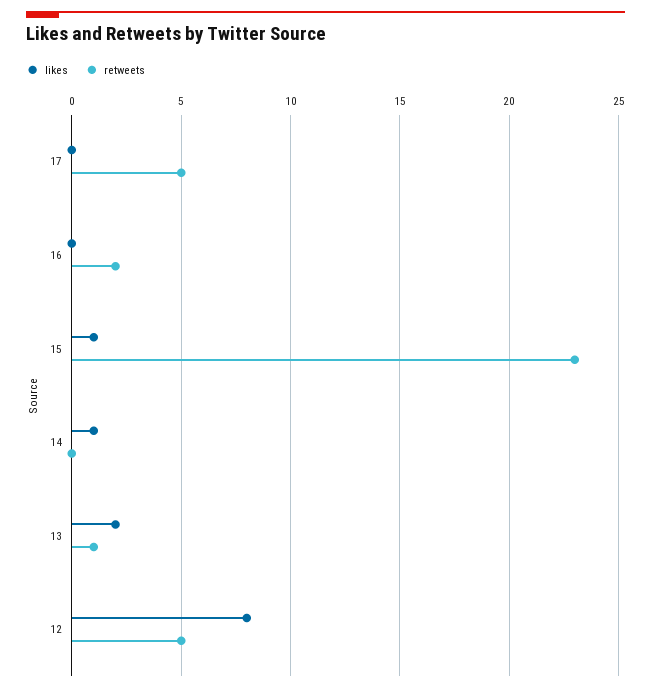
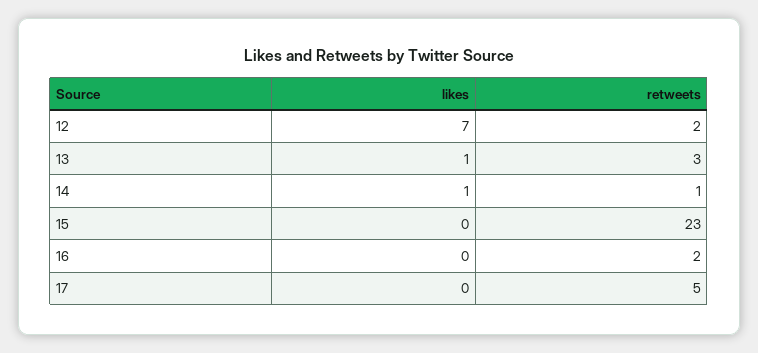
  {
    "likes": {
      "17": 0,
      "16": 0,
-     "15": 1,
+     "15": 0,
      "14": 1,
-     "13": 2,
+     "13": 1,
-     "12": 8
+     "12": 7
    },
    "retweets": {
      "17": 5,
      "16": 2,
      "15": 23,
-     "14": 0,
+     "14": 1,
-     "13": 1,
+     "13": 3,
-     "12": 5
+     "12": 2
    }
  }

